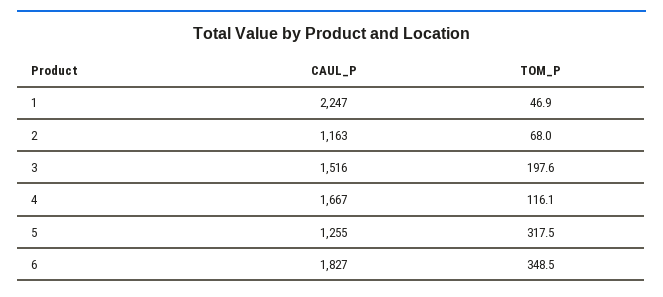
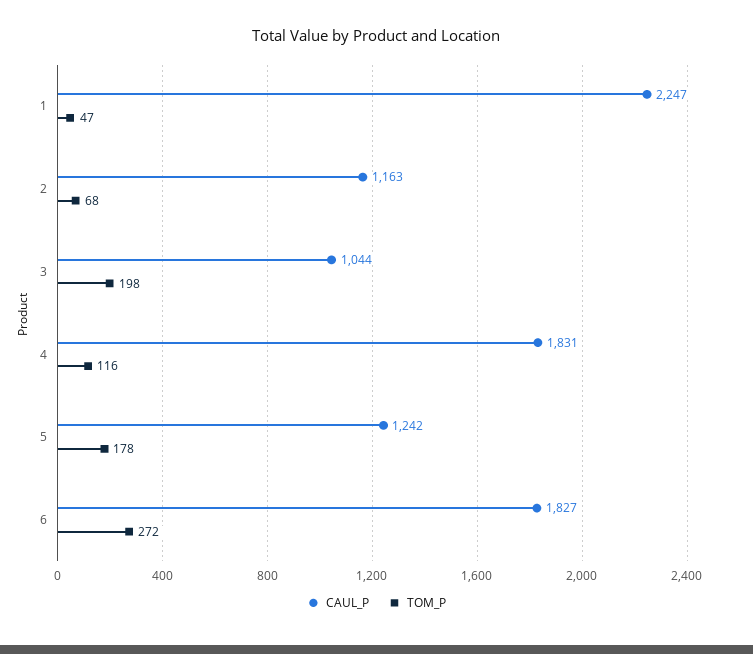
  {
    "CAUL_P": {
      "1": 2247,
      "2": 1163,
-     "3": 1516,
+     "3": 1044,
-     "4": 1667,
+     "4": 1831,
-     "5": 1255,
+     "5": 1242,
      "6": 1827
    },
    "TOM_P": {
      "1": 46.9,
      "2": 68,
      "3": 197.6,
      "4": 116.1,
-     "5": 317.5,
+     "5": 178,
-     "6": 348.5
+     "6": 272
    }
  }

